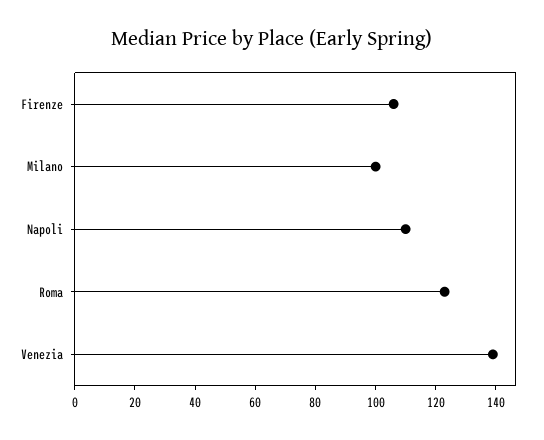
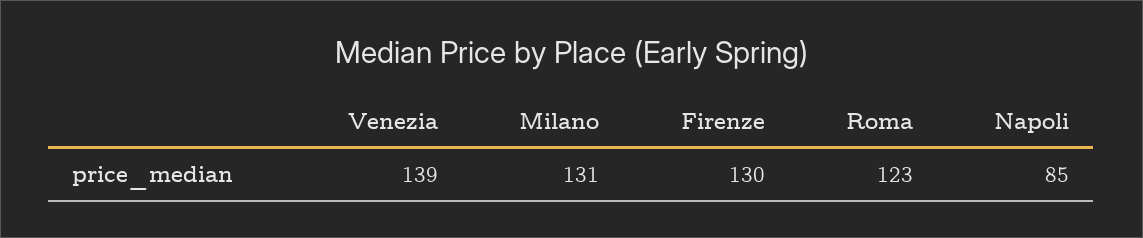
  {
-   "Firenze": 105,
+   "Firenze": 130,
-   "Milano": 100,
+   "Milano": 131,
-   "Napoli": 110,
+   "Napoli": 85,
    "Roma": 123,
    "Venezia": 139
  }

